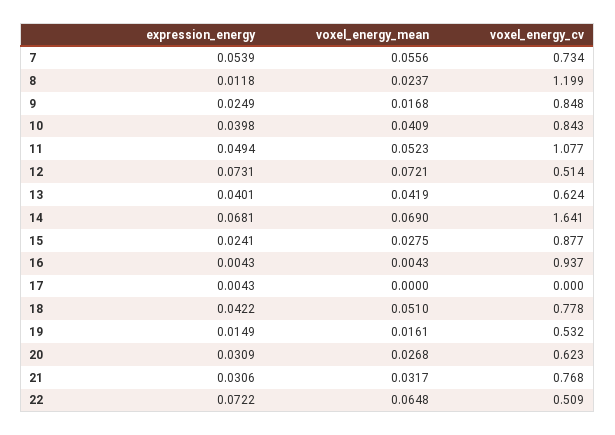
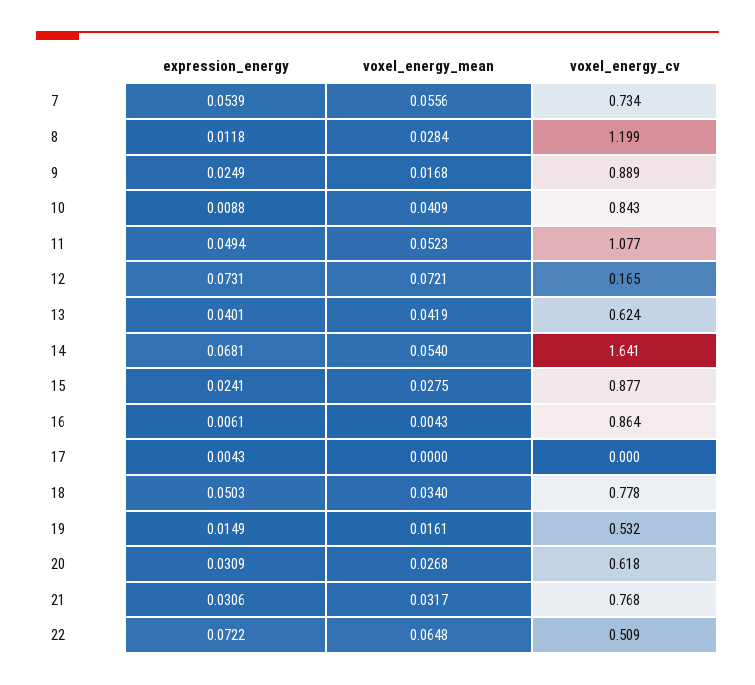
  {
    "expression_energy": {
      "7": 0.0539,
      "8": 0.0118,
      "9": 0.0249,
-     "10": 0.0398,
+     "10": 0.0088,
      "11": 0.0494,
      "12": 0.0731,
      "13": 0.0401,
      "14": 0.0681,
      "15": 0.0241,
-     "16": 0.0043,
+     "16": 0.0061,
      "17": 0.0043,
-     "18": 0.0422,
+     "18": 0.0503,
      "19": 0.0149,
      "20": 0.0309,
      "21": 0.0306,
      "22": 0.0722
    },
    "voxel_energy_mean": {
      "7": 0.0556,
-     "8": 0.0237,
+     "8": 0.0284,
      "9": 0.0168,
      "10": 0.0409,
      "11": 0.0523,
      "12": 0.0721,
      "13": 0.0419,
-     "14": 0.069,
+     "14": 0.054,
      "15": 0.0275,
      "16": 0.0043,
      "17": 0,
-     "18": 0.051,
+     "18": 0.034,
      "19": 0.0161,
      "20": 0.0268,
      "21": 0.0317,
      "22": 0.0648
    },
    "voxel_energy_cv": {
      "7": 0.734,
      "8": 1.199,
-     "9": 0.848,
+     "9": 0.889,
      "10": 0.843,
      "11": 1.077,
-     "12": 0.514,
+     "12": 0.165,
      "13": 0.624,
      "14": 1.641,
      "15": 0.877,
-     "16": 0.937,
+     "16": 0.864,
      "17": 0,
      "18": 0.778,
      "19": 0.532,
-     "20": 0.623,
+     "20": 0.618,
      "21": 0.768,
      "22": 0.509
    }
  }

